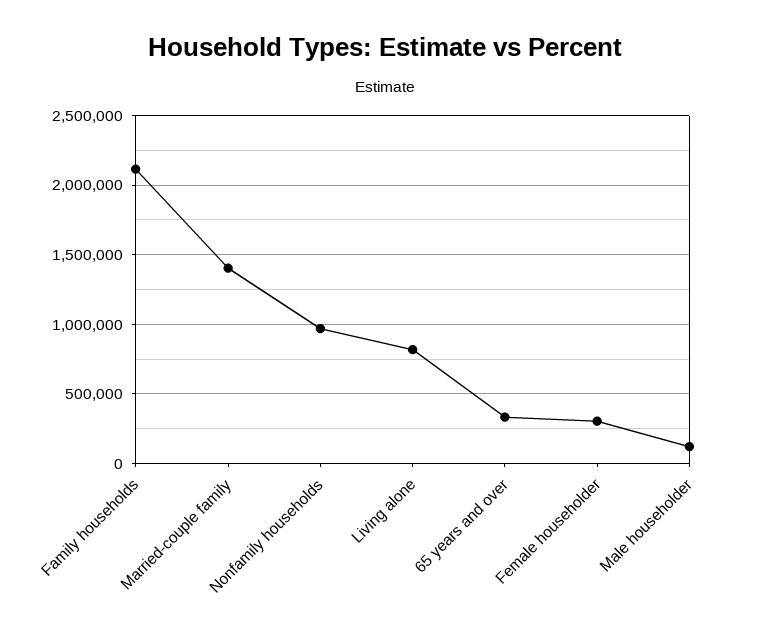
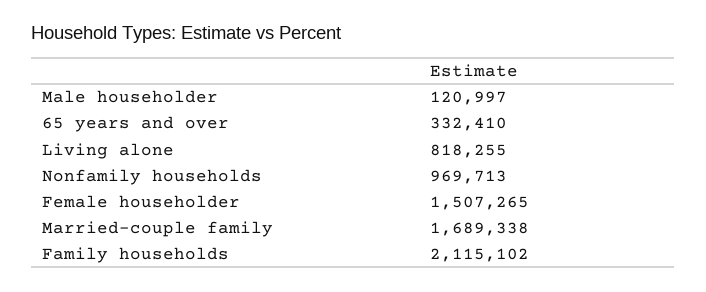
  {
    "Family households": 2115102,
-   "Married-couple family": 1400000,
+   "Married-couple family": 1689338,
    "Nonfamily households": 969713,
    "Living alone": 818255,
    "65 years and over": 332410,
-   "Female householder": 300000,
+   "Female householder": 1507265,
    "Male householder": 120997
  }

